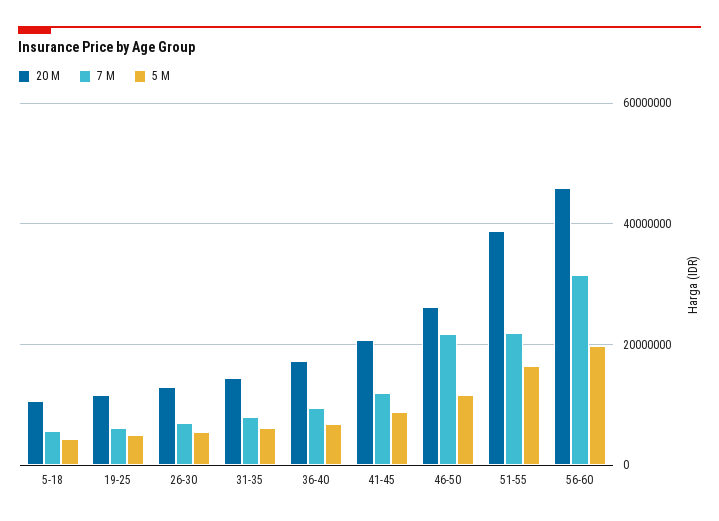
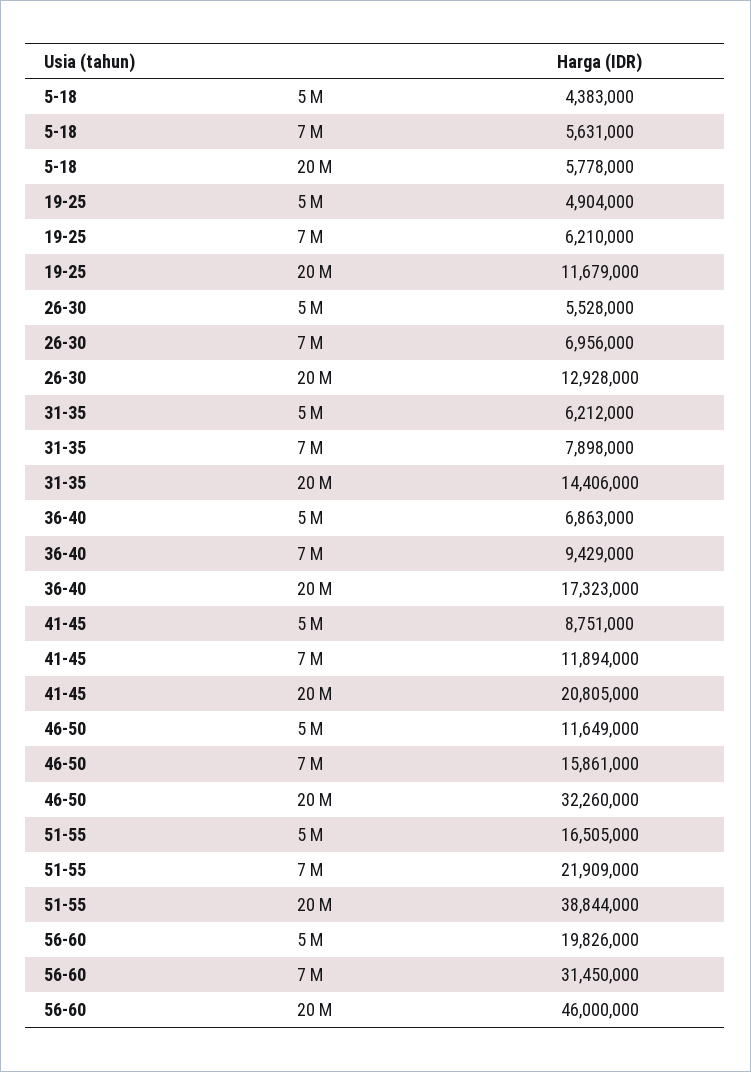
  {
    "20 M": {
-     "5-18": 10000000,
+     "5-18": 5778000,
      "19-25": 11679000,
      "26-30": 12928000,
      "31-35": 14406000,
      "36-40": 17323000,
      "41-45": 20805000,
-     "46-50": 26000000,
+     "46-50": 32260000,
      "51-55": 38844000,
      "56-60": 46000000
    },
    "7 M": {
      "5-18": 5631000,
      "19-25": 6210000,
      "26-30": 6956000,
      "31-35": 7898000,
      "36-40": 9429000,
      "41-45": 11894000,
-     "46-50": 22000000,
+     "46-50": 15861000,
      "51-55": 21909000,
      "56-60": 31450000
    },
    "5 M": {
      "5-18": 4383000,
      "19-25": 4904000,
      "26-30": 5528000,
      "31-35": 6212000,
      "36-40": 6863000,
      "41-45": 8751000,
      "46-50": 11649000,
      "51-55": 16505000,
      "56-60": 19826000
    }
  }

